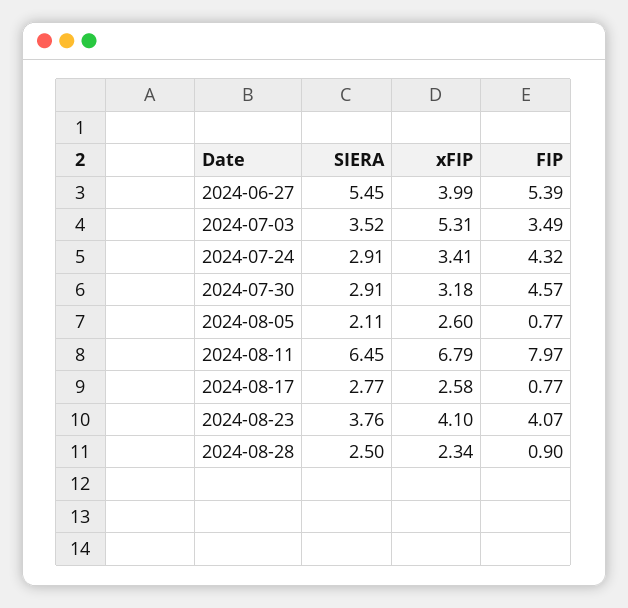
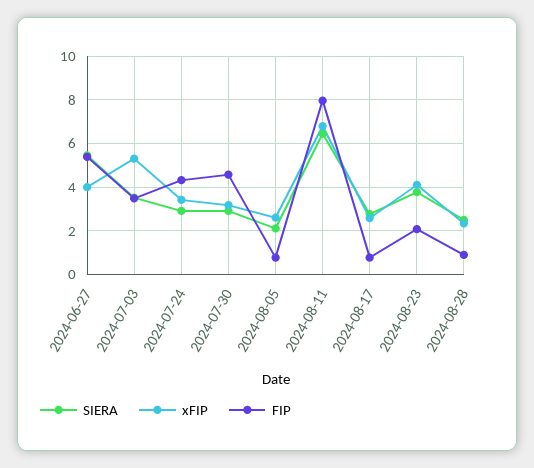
  {
    "SIERA": {
      "2024-06-27": 5.45,
      "2024-07-03": 3.52,
      "2024-07-24": 2.91,
      "2024-07-30": 2.91,
      "2024-08-05": 2.11,
      "2024-08-11": 6.45,
      "2024-08-17": 2.77,
      "2024-08-23": 3.76,
      "2024-08-28": 2.5
    },
    "xFIP": {
      "2024-06-27": 3.99,
      "2024-07-03": 5.31,
      "2024-07-24": 3.41,
      "2024-07-30": 3.18,
      "2024-08-05": 2.6,
      "2024-08-11": 6.79,
      "2024-08-17": 2.58,
      "2024-08-23": 4.1,
      "2024-08-28": 2.34
    },
    "FIP": {
      "2024-06-27": 5.39,
      "2024-07-03": 3.49,
      "2024-07-24": 4.32,
      "2024-07-30": 4.57,
      "2024-08-05": 0.77,
      "2024-08-11": 7.97,
      "2024-08-17": 0.77,
-     "2024-08-23": 4.07,
+     "2024-08-23": 2,
      "2024-08-28": 0.9
    }
  }

